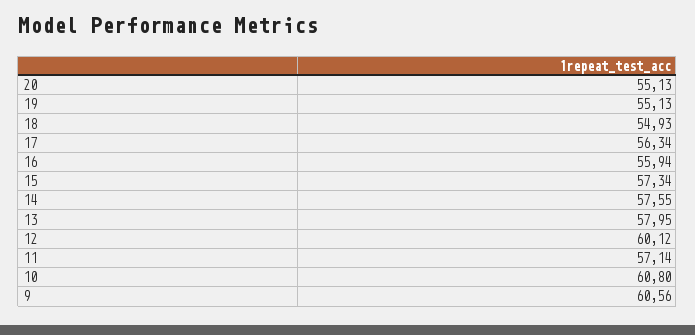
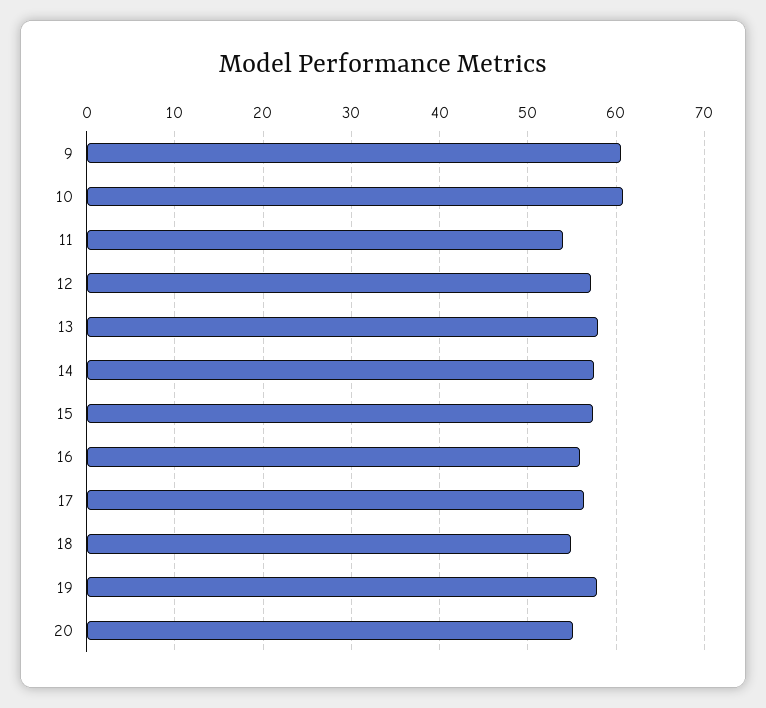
  {
    "20": 55.13,
-   "19": 55.13,
+   "19": 58,
    "18": 54.93,
    "17": 56.34,
    "16": 55.94,
    "15": 57.34,
    "14": 57.55,
    "13": 57.95,
-   "12": 60.12,
+   "12": 57,
-   "11": 57.14,
+   "11": 54,
    "10": 60.8,
    "9": 60.56
  }

